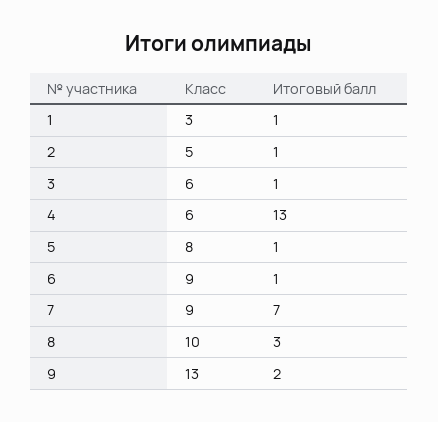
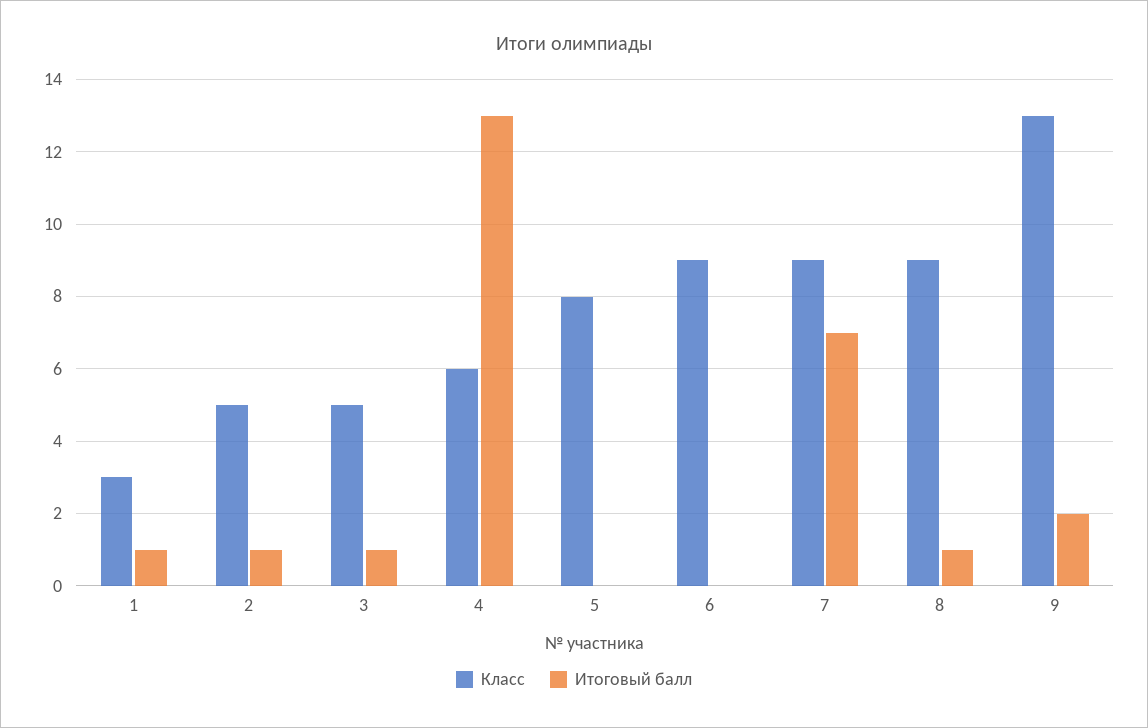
  {
    "Класс": {
      "1": 3,
      "2": 5,
-     "3": 6,
+     "3": 5,
      "4": 6,
      "5": 8,
      "6": 9,
      "7": 9,
-     "8": 10,
+     "8": 9,
      "9": 13
    },
    "Итоговый балл": {
      "1": 1,
      "2": 1,
      "3": 1,
      "4": 13,
-     "5": 1,
+     "5": 0,
-     "6": 1,
+     "6": 0,
      "7": 7,
-     "8": 3,
+     "8": 1,
      "9": 2
    }
  }

